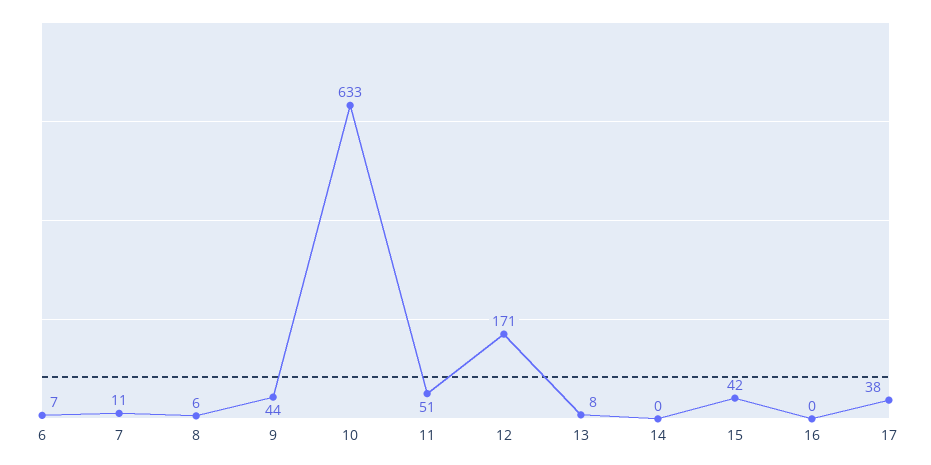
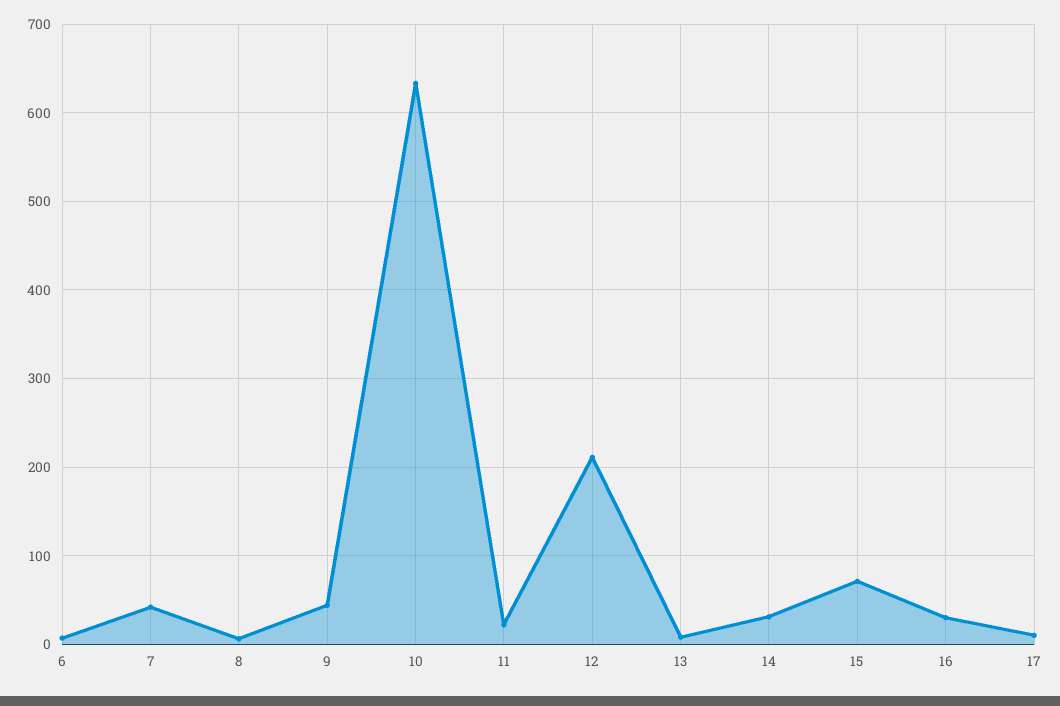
  {
    "6": 7,
-   "7": 11,
+   "7": 40,
    "8": 6,
    "9": 44,
    "10": 633,
-   "11": 51,
+   "11": 20,
-   "12": 171,
+   "12": 210,
    "13": 8,
-   "14": 0,
+   "14": 30,
-   "15": 42,
+   "15": 70,
-   "16": 0,
+   "16": 30,
-   "17": 38
+   "17": 10
  }

